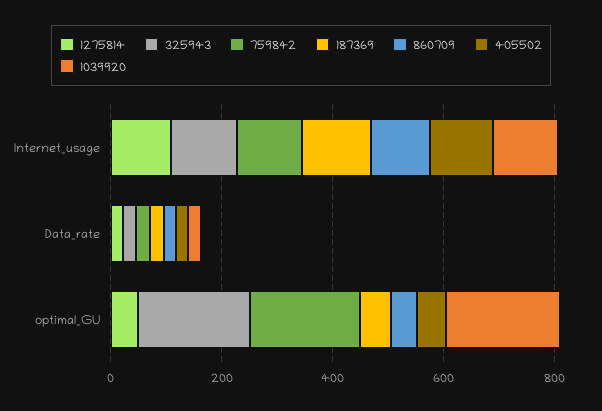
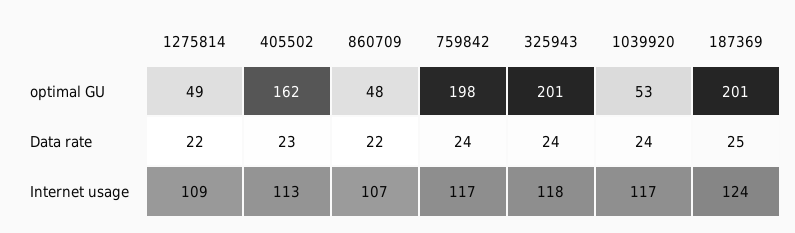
  {
    "1275814": {
      "Internet_usage": 109,
      "Data_rate": 22,
      "optimal_GU": 49
    },
    "325943": {
      "Internet_usage": 118,
      "Data_rate": 24,
      "optimal_GU": 201
    },
    "759842": {
      "Internet_usage": 117,
      "Data_rate": 24,
      "optimal_GU": 198
    },
    "187369": {
      "Internet_usage": 124,
      "Data_rate": 25,
-     "optimal_GU": 50
+     "optimal_GU": 201
    },
    "860709": {
      "Internet_usage": 107,
      "Data_rate": 22,
      "optimal_GU": 48
    },
    "405502": {
      "Internet_usage": 113,
      "Data_rate": 23,
-     "optimal_GU": 50
+     "optimal_GU": 162
    },
    "1039920": {
      "Internet_usage": 117,
      "Data_rate": 24,
-     "optimal_GU": 200
+     "optimal_GU": 53
    }
  }

